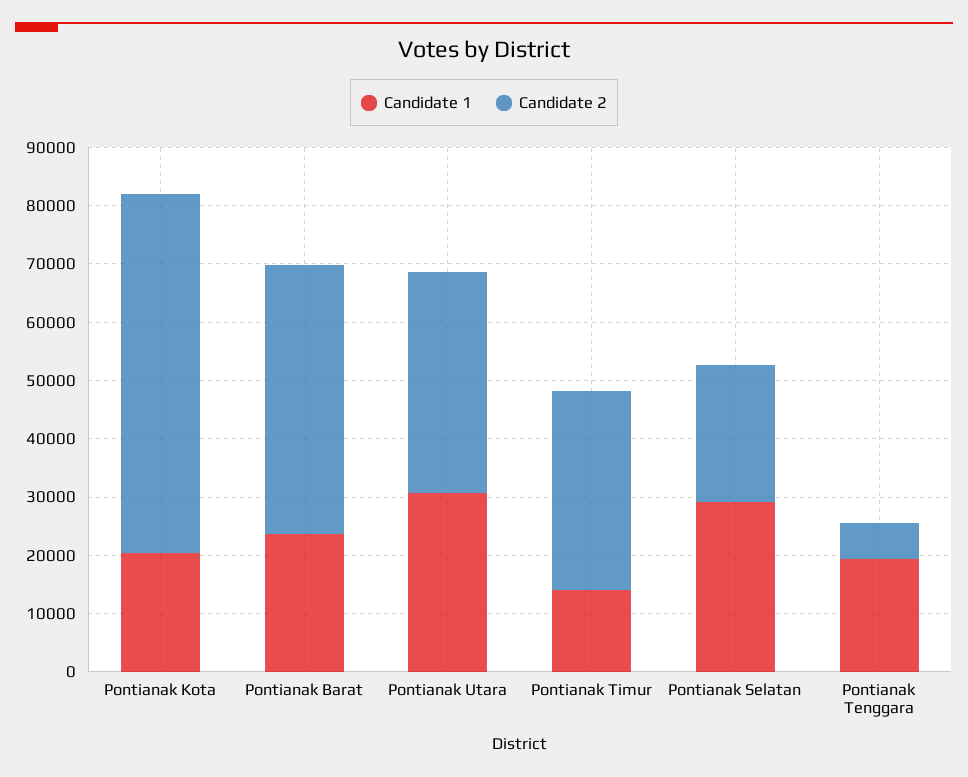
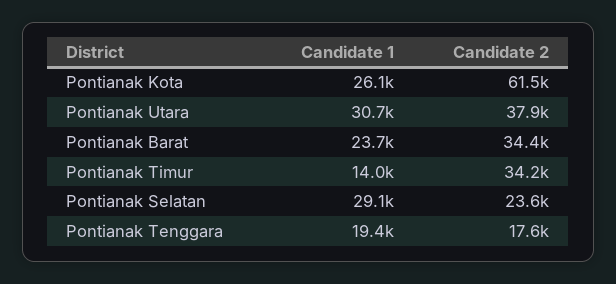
  {
    "Candidate 1": {
-     "Pontianak Kota": 20000,
+     "Pontianak Kota": 26100,
      "Pontianak Barat": 23700,
      "Pontianak Utara": 30700,
      "Pontianak Timur": 14000,
      "Pontianak Selatan": 29100,
      "Pontianak Tenggara": 19400
    },
    "Candidate 2": {
      "Pontianak Kota": 61500,
-     "Pontianak Barat": 46000,
+     "Pontianak Barat": 34400,
      "Pontianak Utara": 37900,
      "Pontianak Timur": 34200,
      "Pontianak Selatan": 23600,
-     "Pontianak Tenggara": 6000
+     "Pontianak Tenggara": 17600
    }
  }

